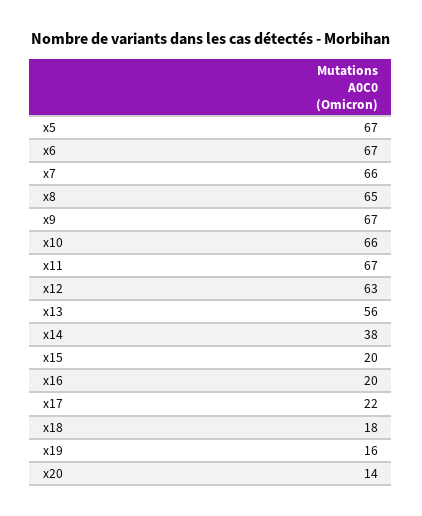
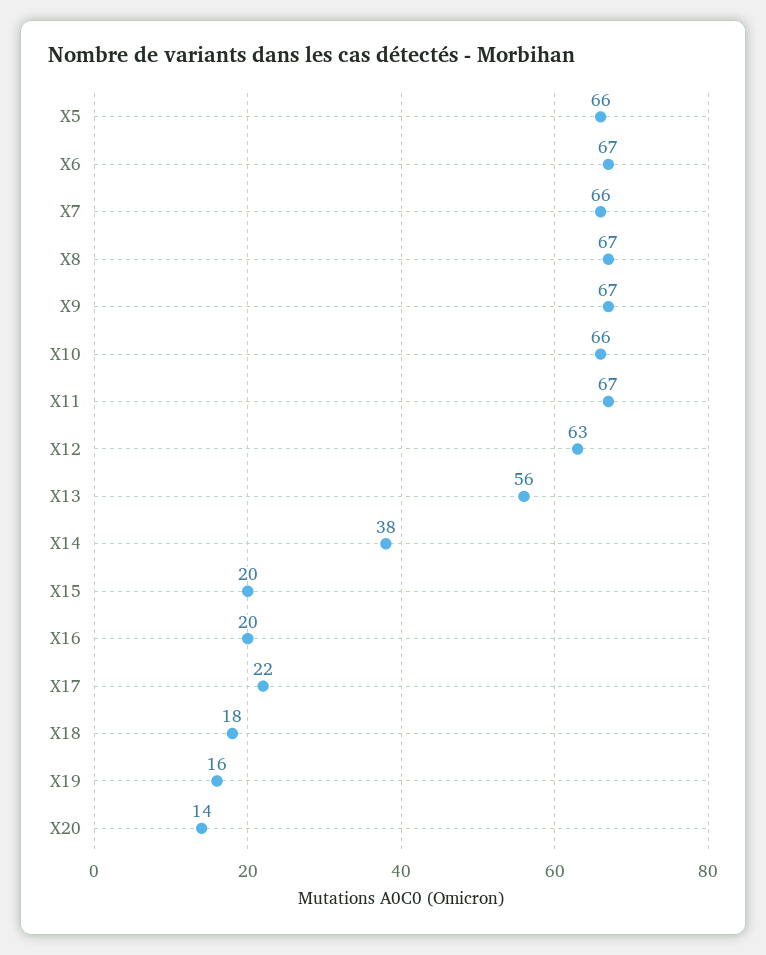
  {
-   "x5": 67,
+   "x5": 66,
    "x6": 67,
    "x7": 66,
-   "x8": 65,
+   "x8": 67,
    "x9": 67,
    "x10": 66,
    "x11": 67,
    "x12": 63,
    "x13": 56,
    "x14": 38,
    "x15": 20,
    "x16": 20,
    "x17": 22,
    "x18": 18,
    "x19": 16,
    "x20": 14
  }

